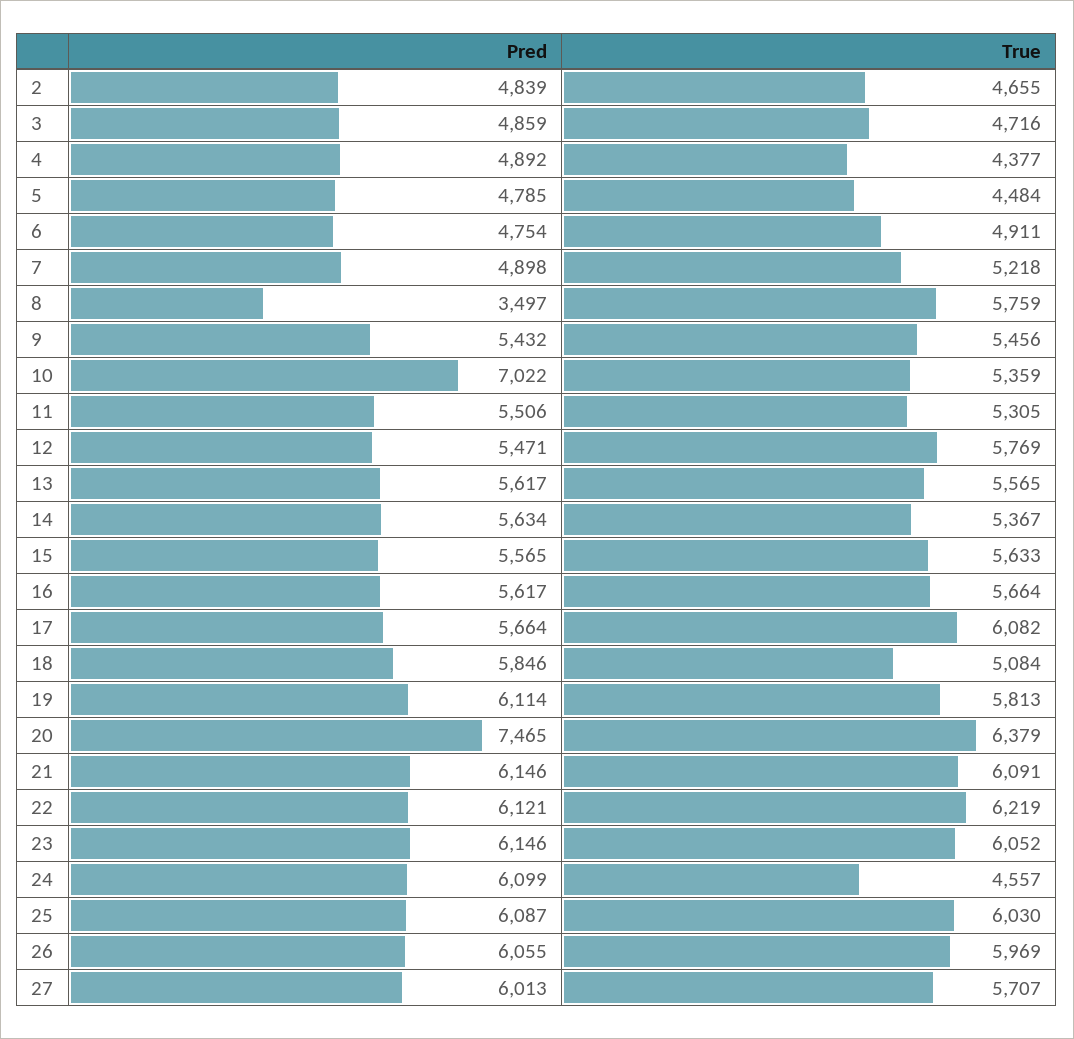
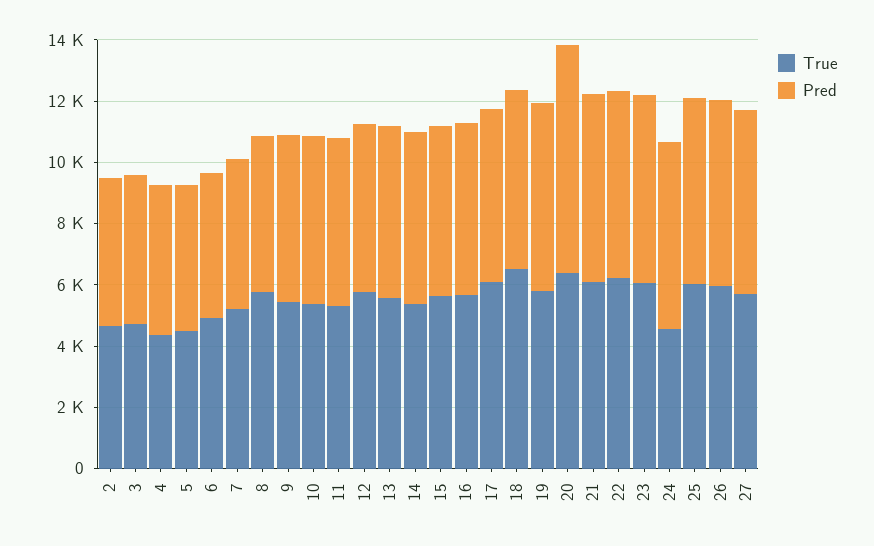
  {
    "Pred": {
      "2": 4839,
      "3": 4859,
      "4": 4892,
      "5": 4785,
      "6": 4754,
      "7": 4898,
-     "8": 3497,
+     "8": 5000,
      "9": 5432,
-     "10": 7022,
+     "10": 5500,
      "11": 5506,
      "12": 5471,
      "13": 5617,
      "14": 5634,
      "15": 5565,
      "16": 5617,
      "17": 5664,
      "18": 5846,
      "19": 6114,
      "20": 7465,
      "21": 6146,
      "22": 6121,
      "23": 6146,
      "24": 6099,
      "25": 6087,
      "26": 6055,
      "27": 6013
    },
    "True": {
      "2": 4655,
      "3": 4716,
      "4": 4377,
      "5": 4484,
      "6": 4911,
      "7": 5218,
      "8": 5759,
      "9": 5456,
      "10": 5359,
      "11": 5305,
      "12": 5769,
      "13": 5565,
      "14": 5367,
      "15": 5633,
      "16": 5664,
      "17": 6082,
-     "18": 5084,
+     "18": 6500,
      "19": 5813,
      "20": 6379,
      "21": 6091,
      "22": 6219,
      "23": 6052,
      "24": 4557,
      "25": 6030,
      "26": 5969,
      "27": 5707
    }
  }

